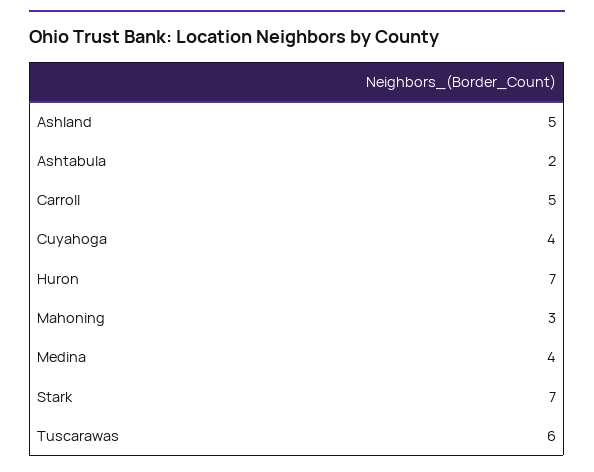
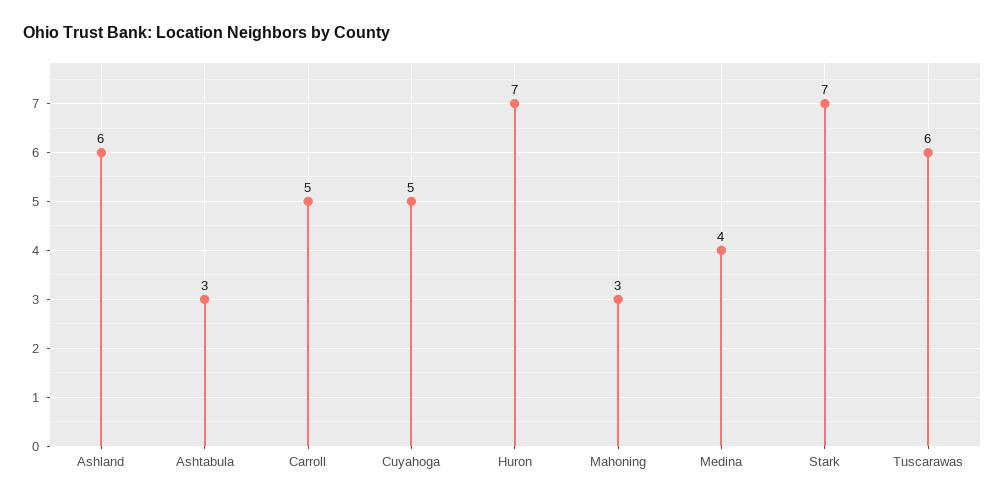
  {
-   "Ashland": 5,
+   "Ashland": 6,
-   "Ashtabula": 2,
+   "Ashtabula": 3,
    "Carroll": 5,
-   "Cuyahoga": 4,
+   "Cuyahoga": 5,
    "Huron": 7,
    "Mahoning": 3,
    "Medina": 4,
    "Stark": 7,
    "Tuscarawas": 6
  }

